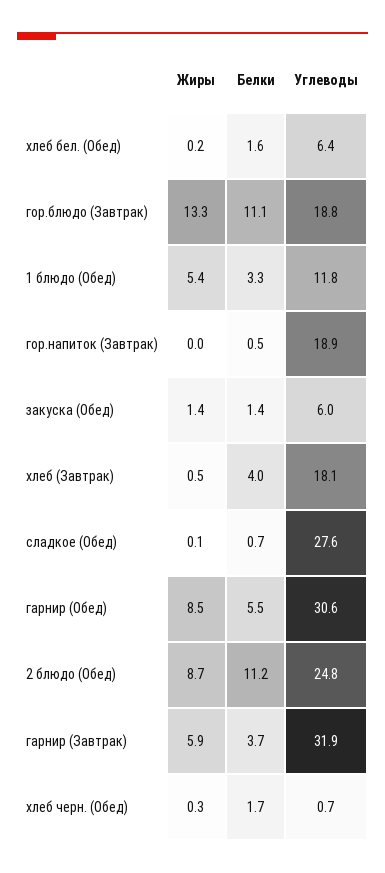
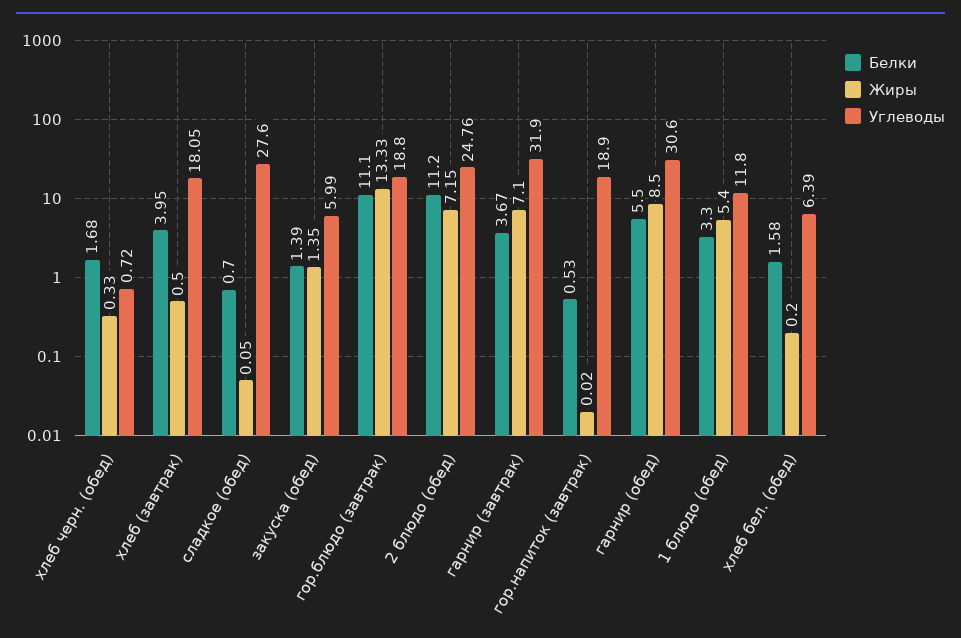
  {
    "Жиры": {
      "хлеб бел. (Обед)": 0.2,
      "гор.блюдо (Завтрак)": 13.33,
      "1 блюдо (Обед)": 5.4,
      "гор.напиток (Завтрак)": 0.02,
      "закуска (Обед)": 1.35,
      "хлеб (Завтрак)": 0.5,
      "сладкое (Обед)": 0.05,
      "гарнир (Обед)": 8.5,
-     "2 блюдо (Обед)": 8.7,
+     "2 блюдо (Обед)": 7.15,
-     "гарнир (Завтрак)": 5.9,
+     "гарнир (Завтрак)": 7.1,
      "хлеб черн. (Обед)": 0.33
    },
    "Белки": {
      "хлеб бел. (Обед)": 1.58,
      "гор.блюдо (Завтрак)": 11.1,
      "1 блюдо (Обед)": 3.3,
      "гор.напиток (Завтрак)": 0.53,
      "закуска (Обед)": 1.39,
      "хлеб (Завтрак)": 3.95,
      "сладкое (Обед)": 0.7,
      "гарнир (Обед)": 5.5,
      "2 блюдо (Обед)": 11.2,
      "гарнир (Завтрак)": 3.67,
      "хлеб черн. (Обед)": 1.68
    },
    "Углеводы": {
      "хлеб бел. (Обед)": 6.39,
      "гор.блюдо (Завтрак)": 18.8,
      "1 блюдо (Обед)": 11.8,
      "гор.напиток (Завтрак)": 18.9,
      "закуска (Обед)": 5.99,
      "хлеб (Завтрак)": 18.05,
      "сладкое (Обед)": 27.6,
      "гарнир (Обед)": 30.6,
      "2 блюдо (Обед)": 24.76,
      "гарнир (Завтрак)": 31.9,
      "хлеб черн. (Обед)": 0.72
    }
  }

